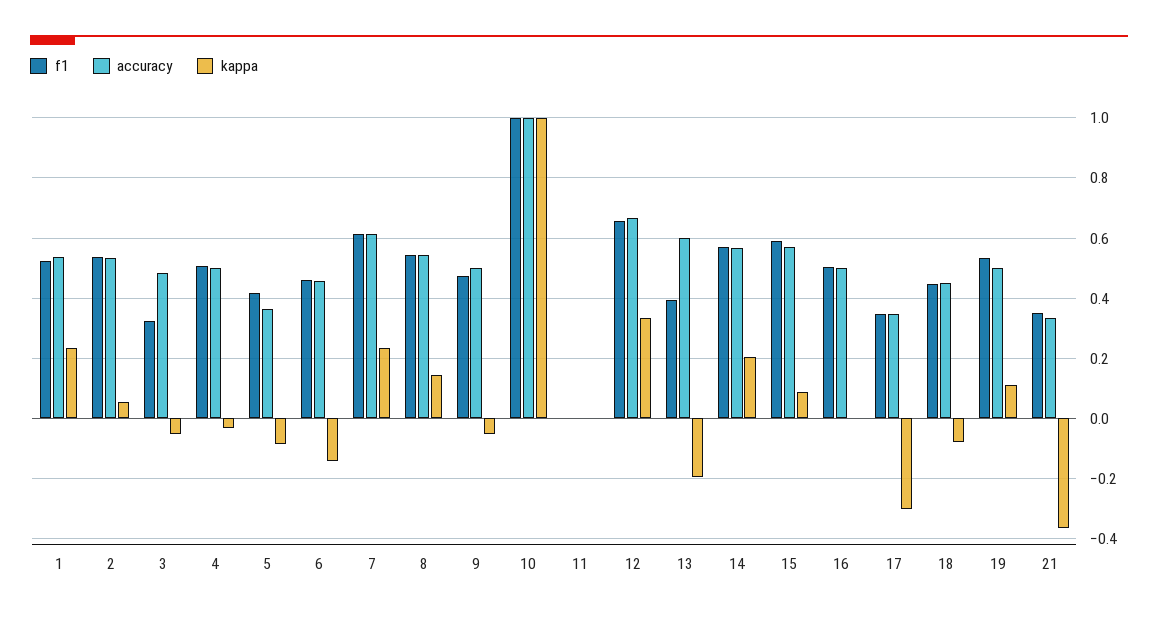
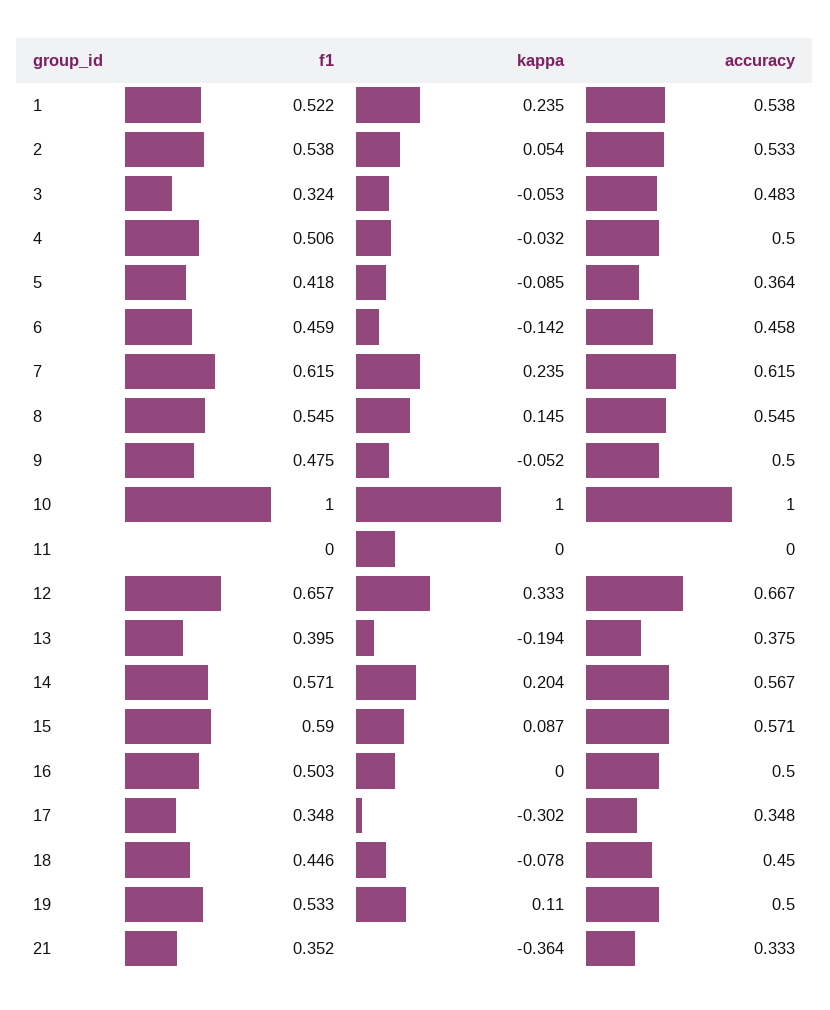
  {
    "f1": {
      "1": 0.522,
      "2": 0.538,
      "3": 0.324,
      "4": 0.506,
      "5": 0.418,
      "6": 0.459,
      "7": 0.615,
      "8": 0.545,
      "9": 0.475,
      "10": 1,
      "11": 0,
      "12": 0.657,
      "13": 0.395,
      "14": 0.571,
      "15": 0.59,
      "16": 0.503,
      "17": 0.348,
      "18": 0.446,
      "19": 0.533,
      "21": 0.352
    },
    "accuracy": {
      "1": 0.538,
      "2": 0.533,
      "3": 0.483,
      "4": 0.5,
      "5": 0.364,
      "6": 0.458,
      "7": 0.615,
      "8": 0.545,
      "9": 0.5,
      "10": 1,
      "11": 0,
      "12": 0.667,
-     "13": 0.6,
+     "13": 0.375,
      "14": 0.567,
      "15": 0.571,
      "16": 0.5,
      "17": 0.348,
      "18": 0.45,
      "19": 0.5,
      "21": 0.333
    },
    "kappa": {
      "1": 0.235,
      "2": 0.054,
      "3": -0.053,
      "4": -0.032,
      "5": -0.085,
      "6": -0.142,
      "7": 0.235,
      "8": 0.145,
      "9": -0.052,
      "10": 1,
      "11": 0,
      "12": 0.333,
      "13": -0.194,
      "14": 0.204,
      "15": 0.087,
      "16": 0,
      "17": -0.302,
      "18": -0.078,
      "19": 0.11,
      "21": -0.364
    }
  }

